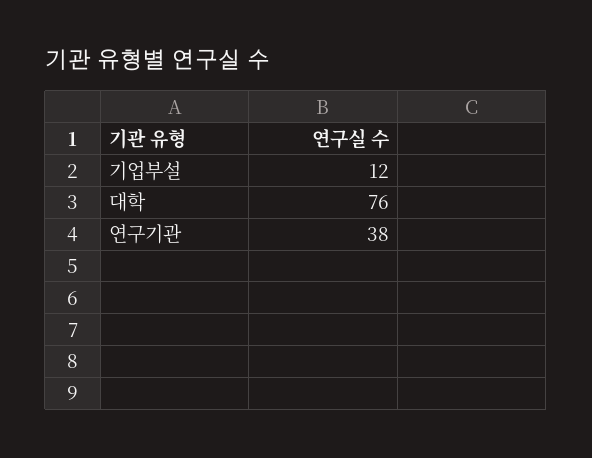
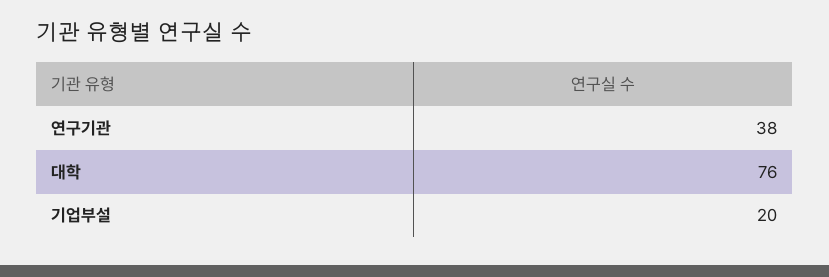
  {
-   "기업부설": 12,
+   "기업부설": 20,
    "대학": 76,
    "연구기관": 38
  }

